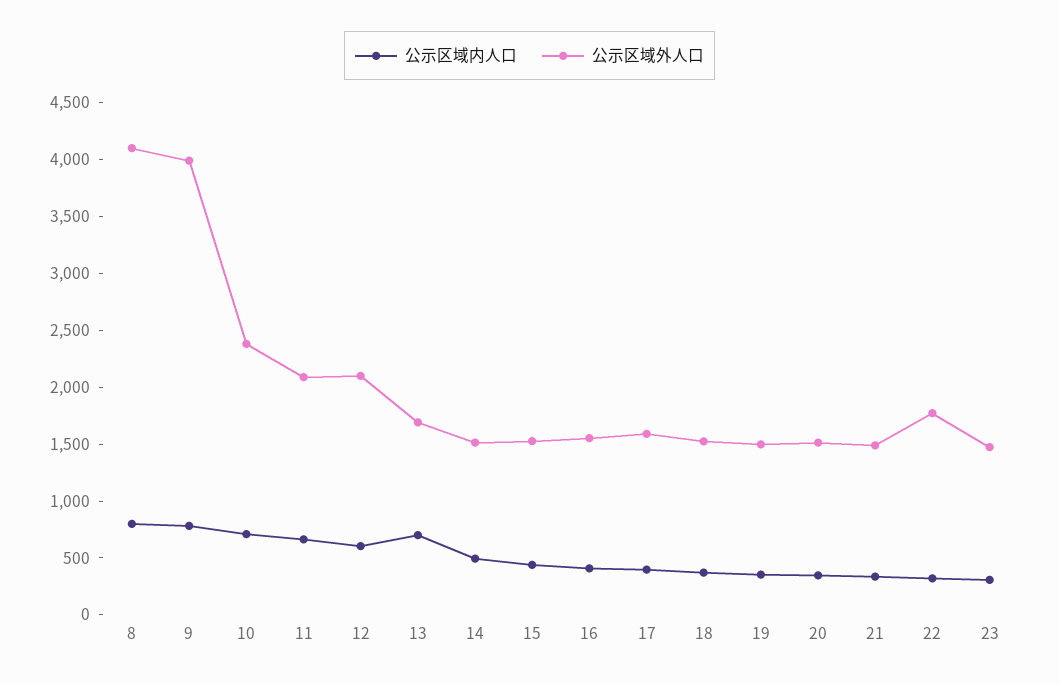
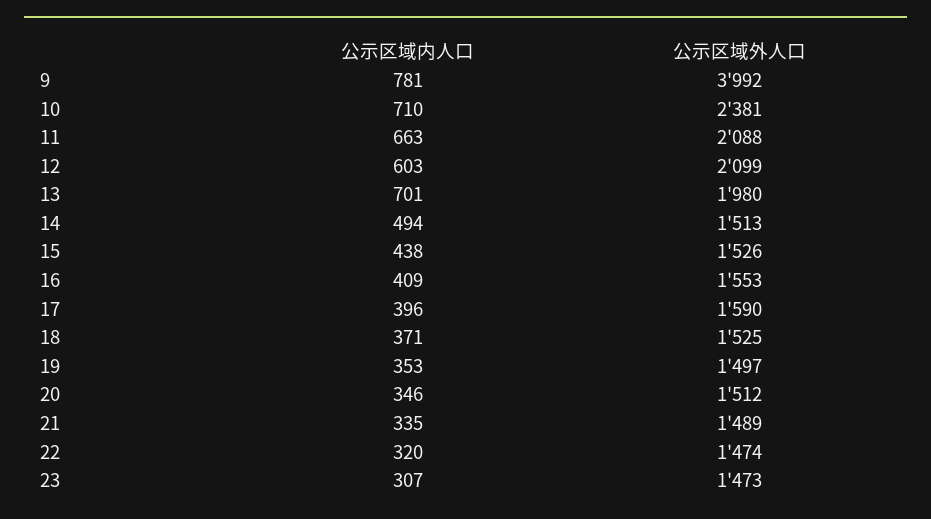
  {
    "公示区域内人口": {
-     "8": 800,
      "9": 781,
      "10": 710,
      "11": 663,
      "12": 603,
      "13": 701,
      "14": 494,
      "15": 438,
      "16": 409,
      "17": 396,
      "18": 371,
      "19": 353,
      "20": 346,
      "21": 335,
      "22": 320,
      "23": 307
    },
    "公示区域外人口": {
-     "8": 4100,
      "9": 3992,
      "10": 2381,
      "11": 2088,
      "12": 2099,
-     "13": 1700,
+     "13": 1980,
      "14": 1513,
      "15": 1526,
      "16": 1553,
      "17": 1590,
      "18": 1525,
      "19": 1497,
      "20": 1512,
      "21": 1489,
-     "22": 1800,
+     "22": 1474,
      "23": 1473
    }
  }

